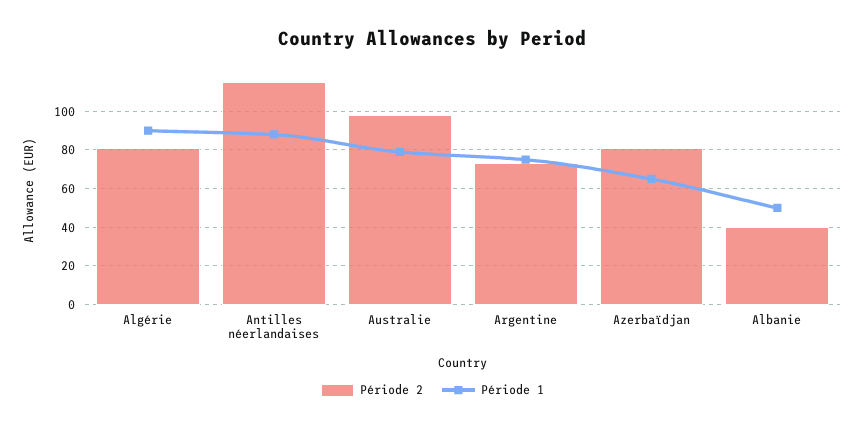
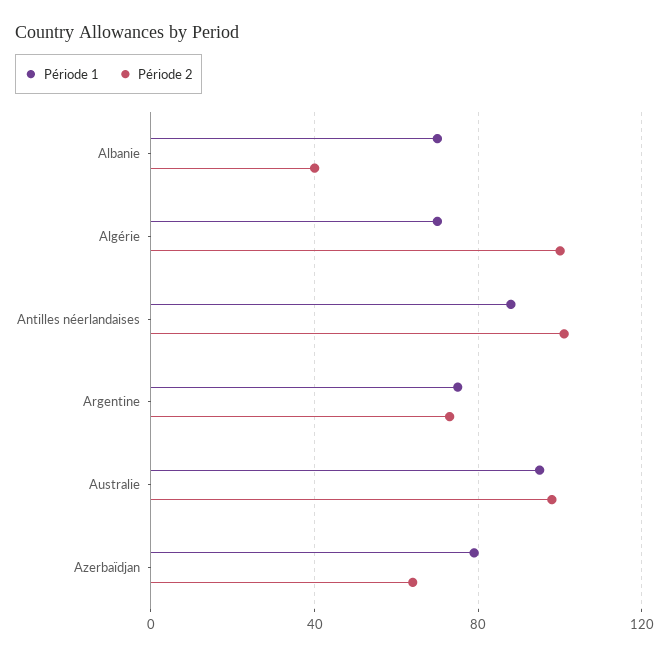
  {
    "Période 2": {
-     "Algérie": 80,
+     "Algérie": 100,
-     "Antilles néerlandaises": 115,
+     "Antilles néerlandaises": 100,
      "Australie": 100,
      "Argentine": 75,
-     "Azerbaïdjan": 80,
+     "Azerbaïdjan": 65,
      "Albanie": 40
    },
    "Période 1": {
-     "Algérie": 90,
+     "Algérie": 70,
      "Antilles néerlandaises": 90,
-     "Australie": 80,
+     "Australie": 95,
      "Argentine": 75,
-     "Azerbaïdjan": 65,
+     "Azerbaïdjan": 80,
-     "Albanie": 50
+     "Albanie": 70
    }
  }

